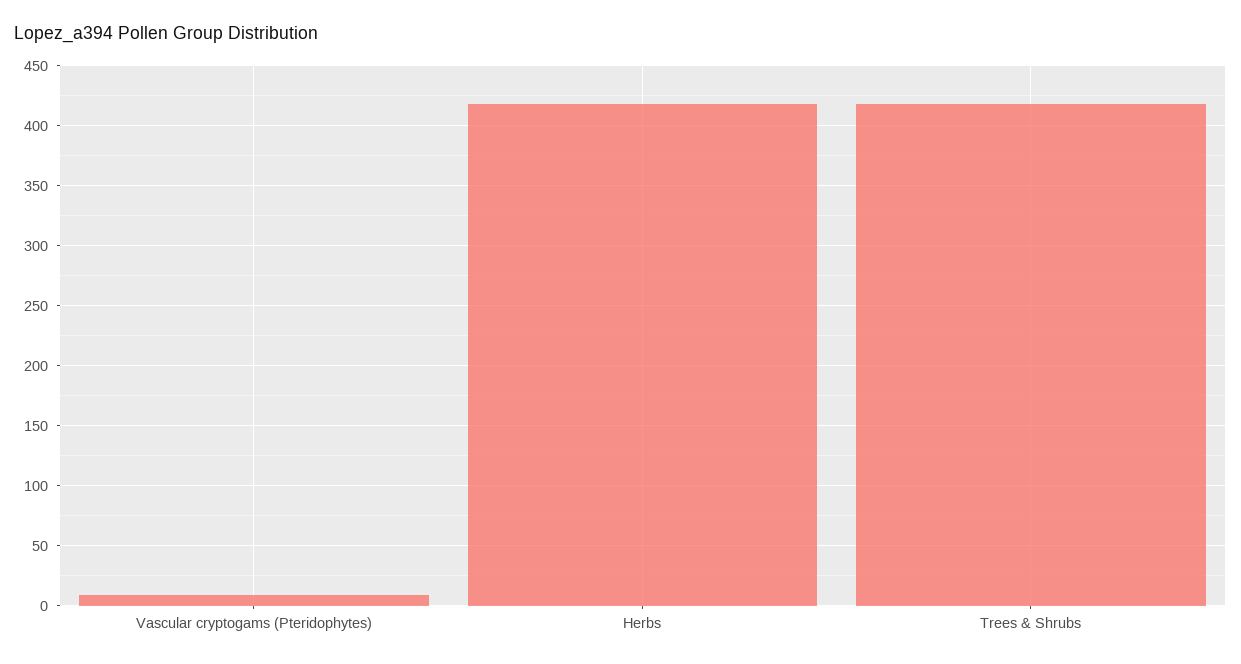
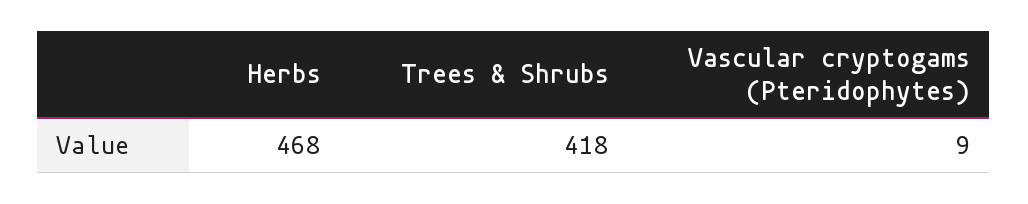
  {
    "Vascular cryptogams (Pteridophytes)": 9,
-   "Herbs": 420,
+   "Herbs": 468,
    "Trees & Shrubs": 418
  }

